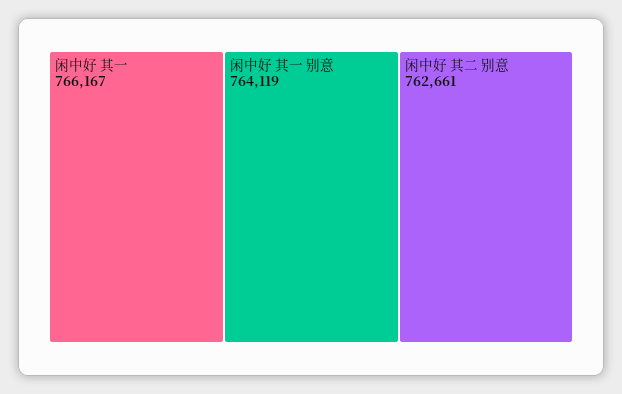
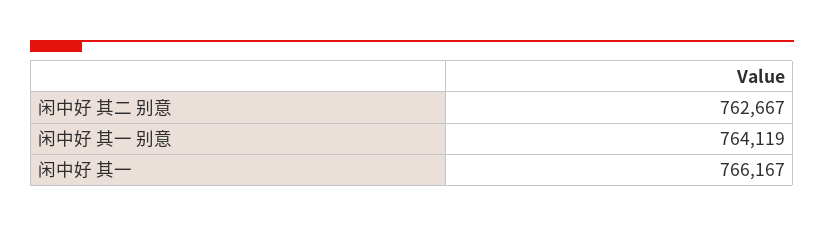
  {
    "闲中好 其一": 766167,
    "闲中好 其一 别意": 764119,
-   "闲中好 其二 别意": 762661
+   "闲中好 其二 别意": 762667
  }

